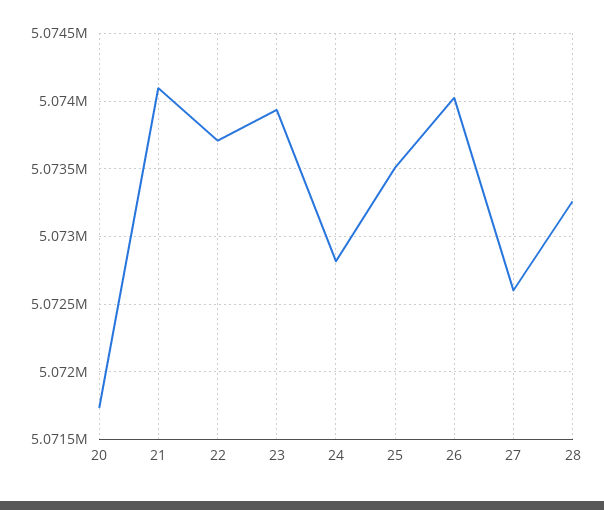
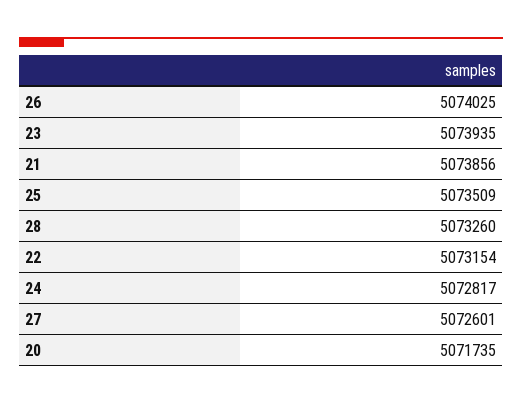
  {
    "20": 5071735,
-   "21": 5074100,
+   "21": 5073856,
-   "22": 5073700,
+   "22": 5073154,
    "23": 5073935,
    "24": 5072817,
    "25": 5073509,
    "26": 5074025,
    "27": 5072601,
    "28": 5073260
  }

